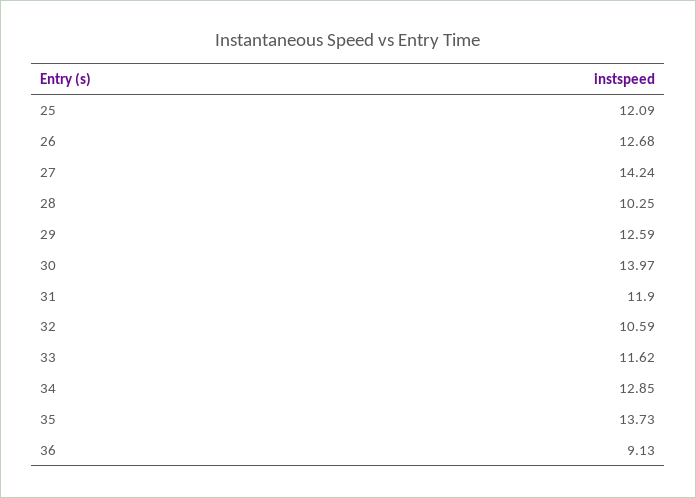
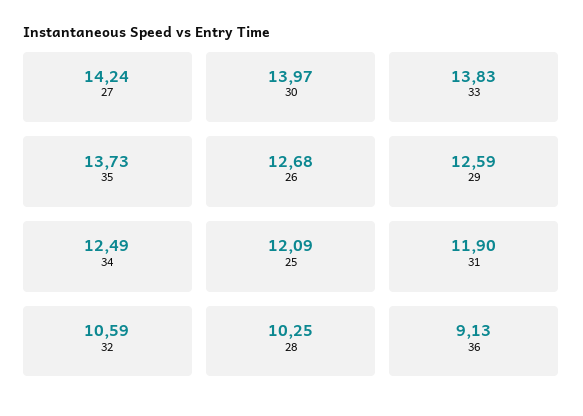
  {
    "25": 12.09,
    "26": 12.68,
    "27": 14.24,
    "28": 10.25,
    "29": 12.59,
    "30": 13.97,
    "31": 11.9,
    "32": 10.59,
-   "33": 11.62,
+   "33": 13.83,
-   "34": 12.85,
+   "34": 12.49,
    "35": 13.73,
    "36": 9.13
  }

